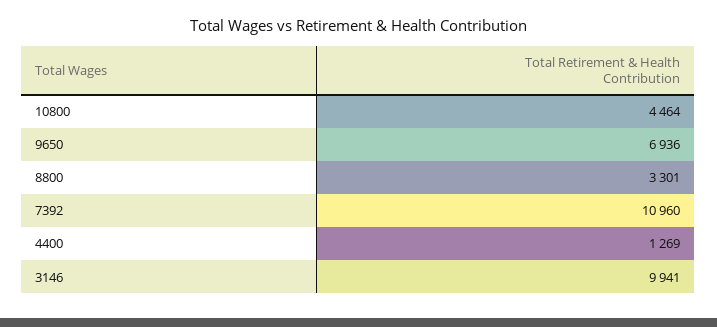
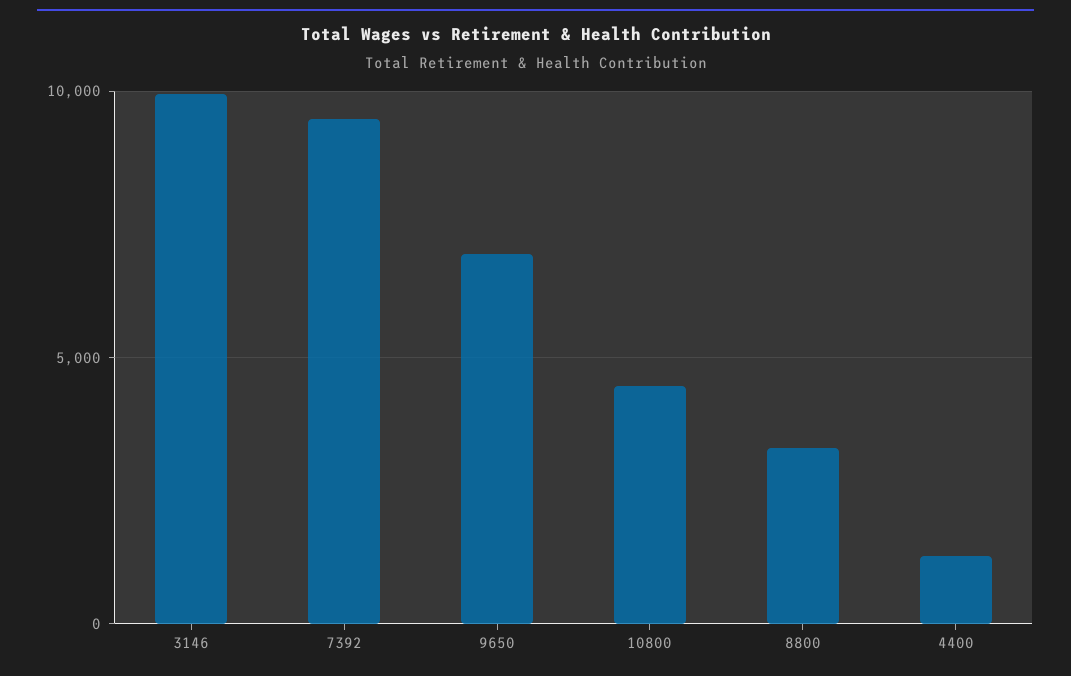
  {
    "10800": 4464,
    "9650": 6936,
    "8800": 3301,
-   "7392": 10960,
+   "7392": 9500,
    "4400": 1269,
    "3146": 9941
  }

